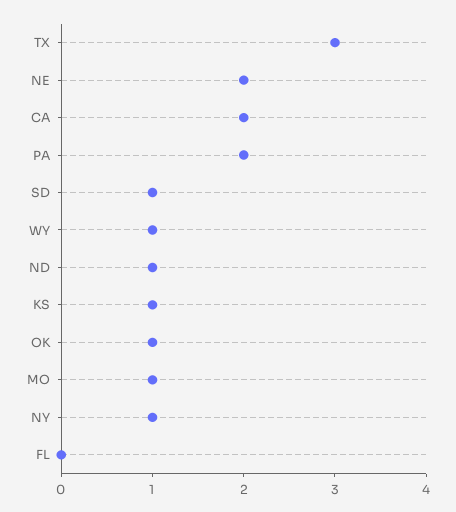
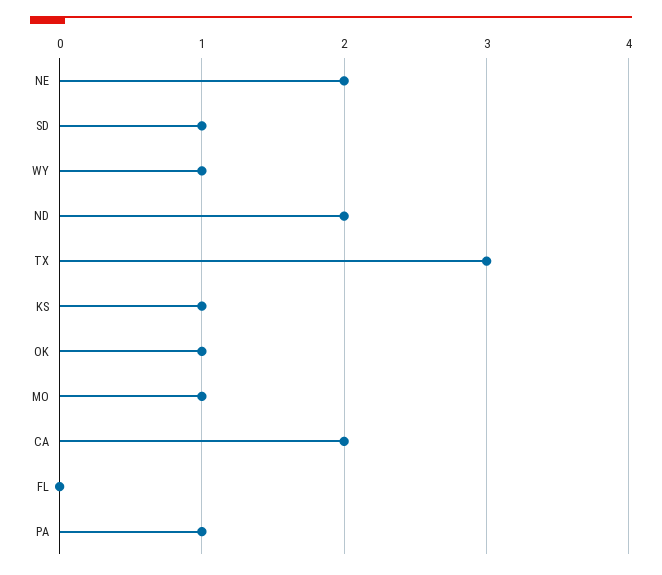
  {
    "TX": 3,
    "NE": 2,
    "CA": 2,
-   "PA": 2,
+   "PA": 1,
    "SD": 1,
    "WY": 1,
-   "ND": 1,
+   "ND": 2,
    "KS": 1,
    "OK": 1,
    "MO": 1,
-   "NY": 1,
    "FL": 0
  }

